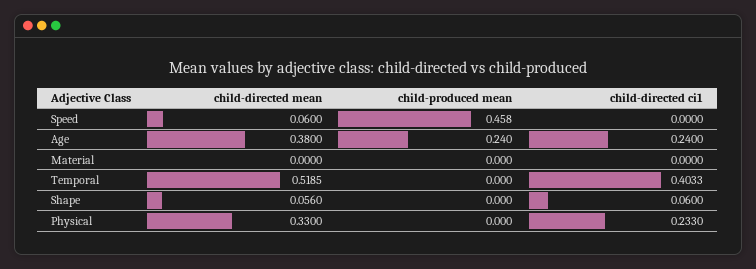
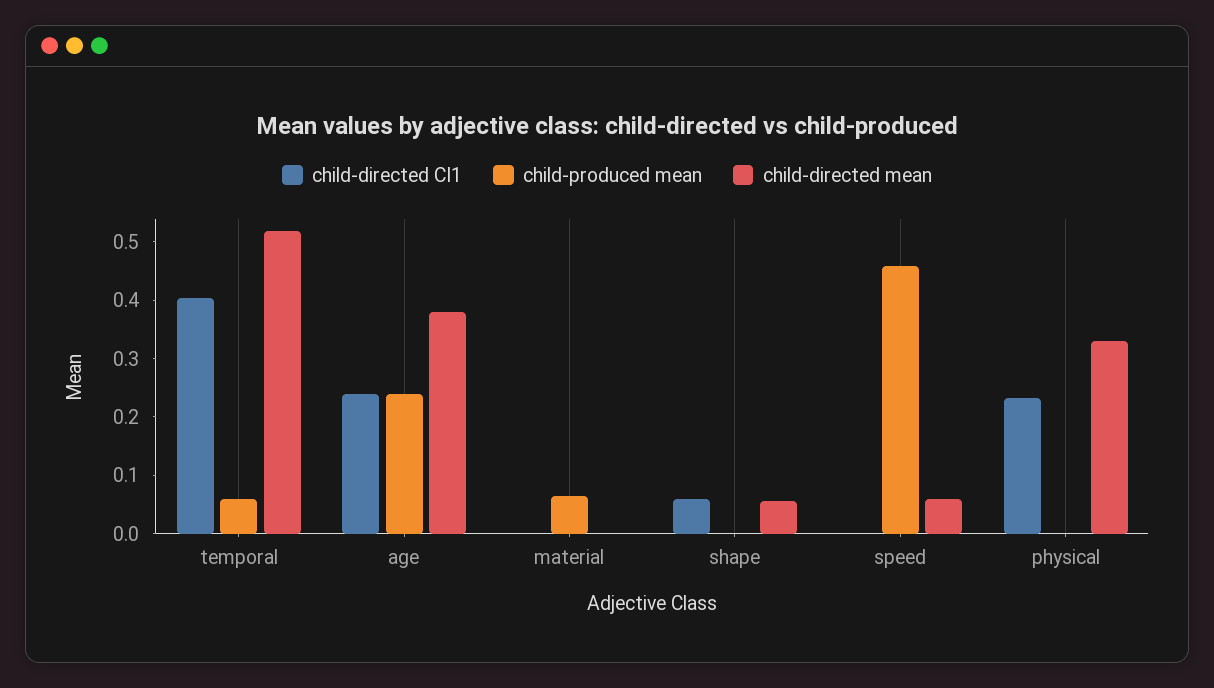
  {
    "child-directed mean": {
      "Speed": 0.06,
      "Age": 0.38,
      "Material": 0,
      "Temporal": 0.5185,
      "Shape": 0.056,
      "Physical": 0.33
    },
    "child-produced mean": {
      "Speed": 0.458,
      "Age": 0.24,
-     "Material": 0,
+     "Material": 0.06,
-     "Temporal": 0,
+     "Temporal": 0.06,
      "Shape": 0,
      "Physical": 0
    },
    "child-directed ci1": {
      "Speed": 0,
      "Age": 0.24,
      "Material": 0,
      "Temporal": 0.4033,
      "Shape": 0.06,
      "Physical": 0.233
    }
  }

